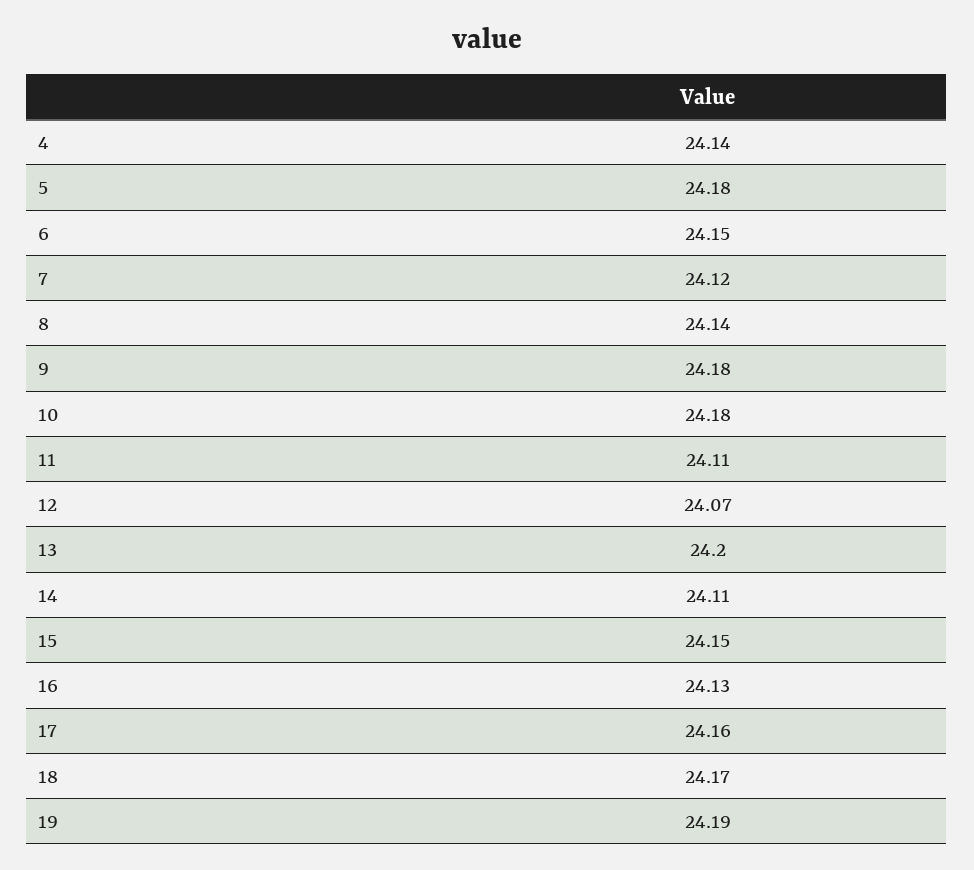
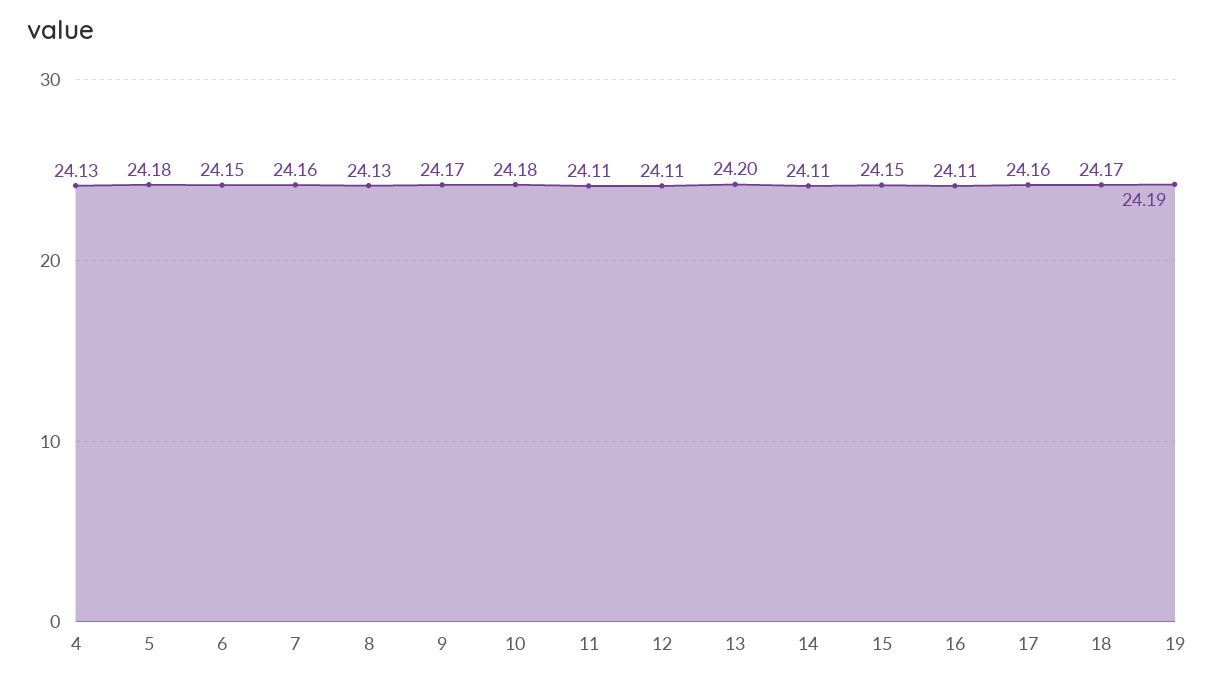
  {
-   "4": 24.14,
+   "4": 24.13,
    "5": 24.18,
    "6": 24.15,
-   "7": 24.12,
+   "7": 24.16,
-   "8": 24.14,
+   "8": 24.13,
-   "9": 24.18,
+   "9": 24.17,
    "10": 24.18,
    "11": 24.11,
-   "12": 24.07,
+   "12": 24.11,
    "13": 24.2,
    "14": 24.11,
    "15": 24.15,
-   "16": 24.13,
+   "16": 24.11,
    "17": 24.16,
    "18": 24.17,
    "19": 24.19
  }

